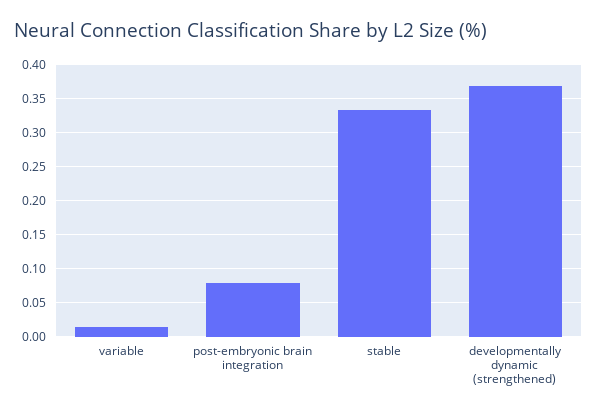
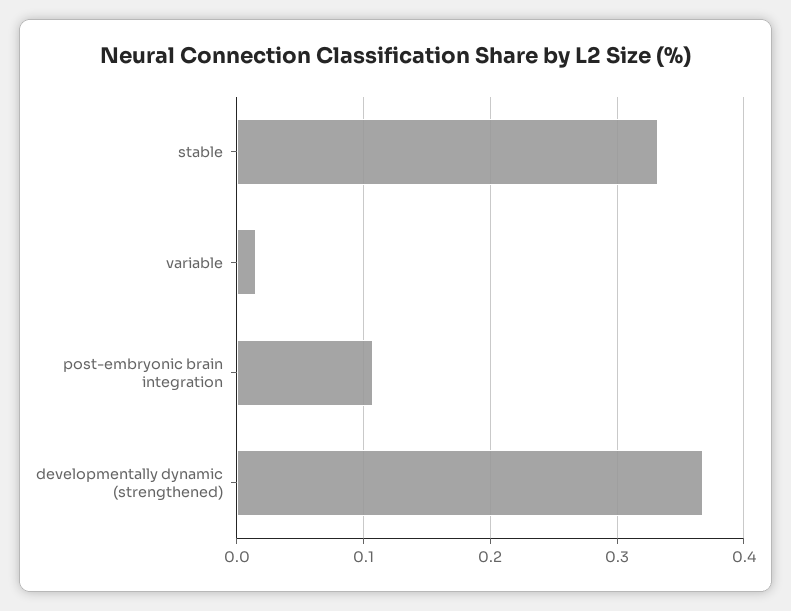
  {
    "variable": 0.01,
-   "post-embryonic brain integration": 0.08,
+   "post-embryonic brain integration": 0.11,
    "stable": 0.33,
    "developmentally dynamic (strengthened)": 0.37
  }

